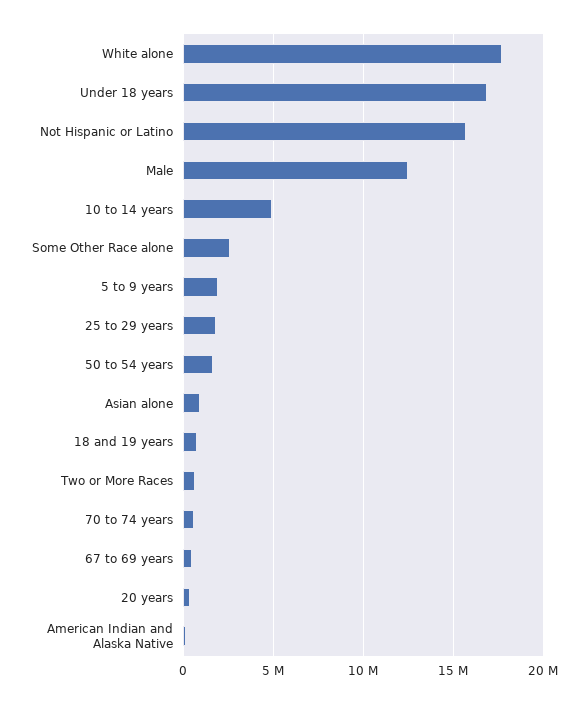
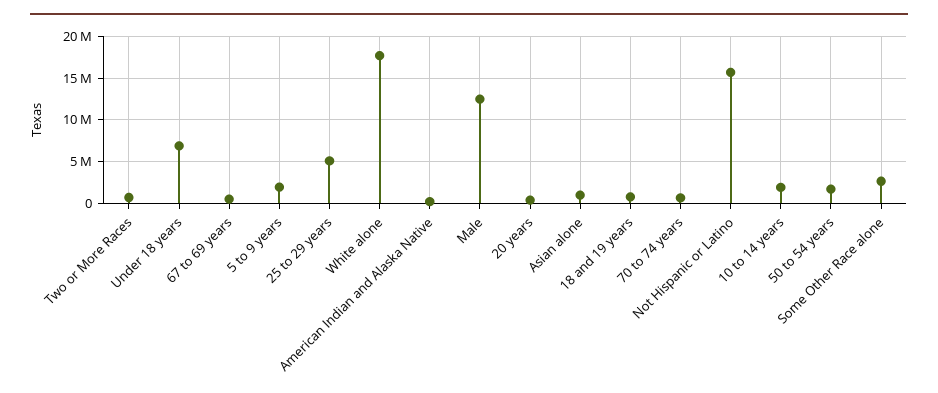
  {
    "White alone": 17500000,
-   "Under 18 years": 17000000,
+   "Under 18 years": 7000000,
    "Not Hispanic or Latino": 15500000,
    "Male": 12500000,
-   "10 to 14 years": 5000000,
+   "10 to 14 years": 2000000,
    "Some Other Race alone": 2500000,
    "5 to 9 years": 2000000,
-   "25 to 29 years": 2000000,
+   "25 to 29 years": 5000000,
    "50 to 54 years": 1500000,
    "Asian alone": 1000000,
    "18 and 19 years": 1000000,
    "Two or More Races": 500000,
    "70 to 74 years": 500000,
    "67 to 69 years": 500000,
    "20 years": 500000,
    "American Indian and Alaska Native": 0
  }

